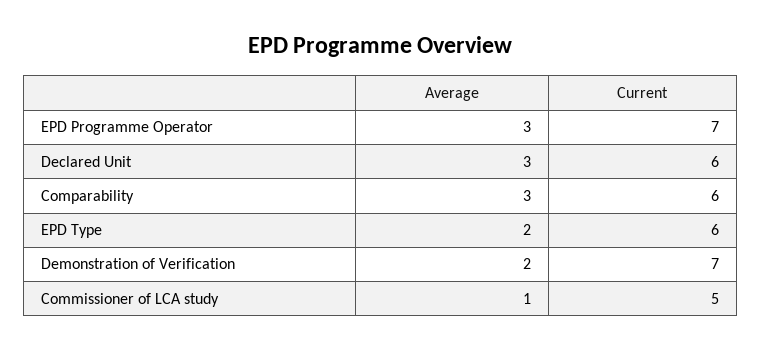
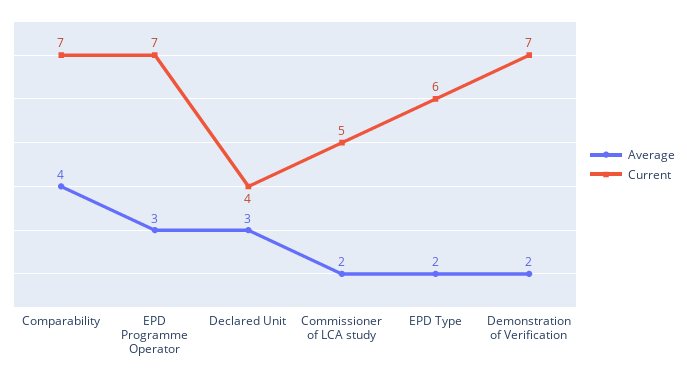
  {
    "Average": {
      "EPD Programme Operator": 3,
      "Declared Unit": 3,
-     "Comparability": 3,
+     "Comparability": 4,
      "EPD Type": 2,
      "Demonstration of Verification": 2,
-     "Commissioner of LCA study": 1
+     "Commissioner of LCA study": 2
    },
    "Current": {
      "EPD Programme Operator": 7,
-     "Declared Unit": 6,
+     "Declared Unit": 4,
-     "Comparability": 6,
+     "Comparability": 7,
      "EPD Type": 6,
      "Demonstration of Verification": 7,
      "Commissioner of LCA study": 5
    }
  }

